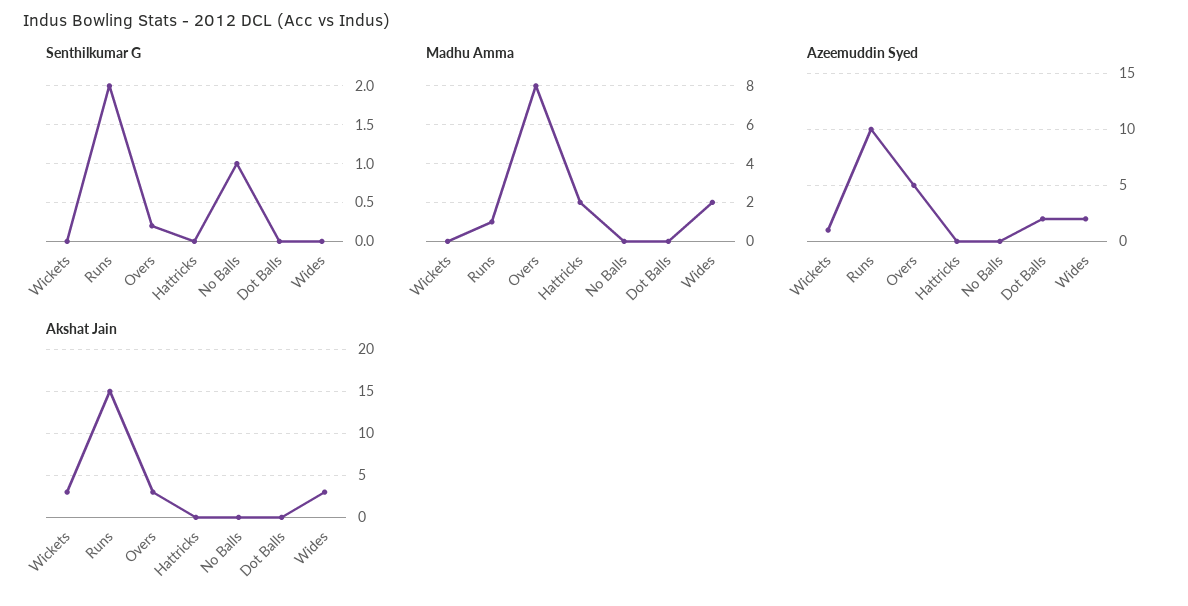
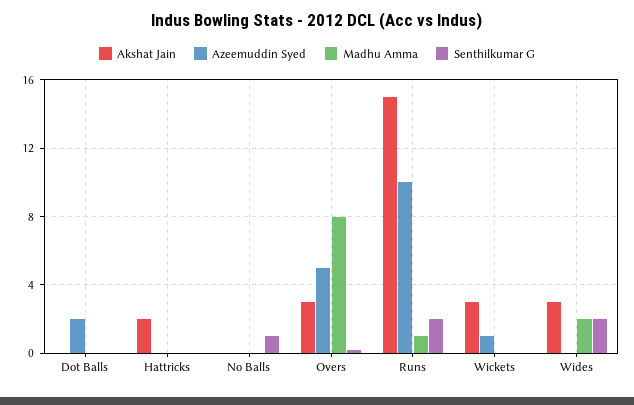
  {
    "Senthilkumar G": {
      "Wickets": 0,
      "Runs": 2,
      "Overs": 0.2,
      "Hattricks": 0,
      "No Balls": 1,
      "Dot Balls": 0,
-     "Wides": 0
+     "Wides": 2
    },
    "Madhu Amma": {
      "Wickets": 0,
      "Runs": 1,
      "Overs": 8,
-     "Hattricks": 2,
+     "Hattricks": 0,
      "No Balls": 0,
      "Dot Balls": 0,
      "Wides": 2
    },
    "Azeemuddin Syed": {
      "Wickets": 1,
      "Runs": 10,
      "Overs": 5,
      "Hattricks": 0,
      "No Balls": 0,
      "Dot Balls": 2,
-     "Wides": 2
+     "Wides": 0
    },
    "Akshat Jain": {
      "Wickets": 3,
      "Runs": 15,
      "Overs": 3,
-     "Hattricks": 0,
+     "Hattricks": 2,
      "No Balls": 0,
      "Dot Balls": 0,
      "Wides": 3
    }
  }

